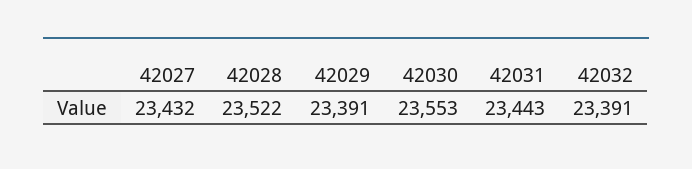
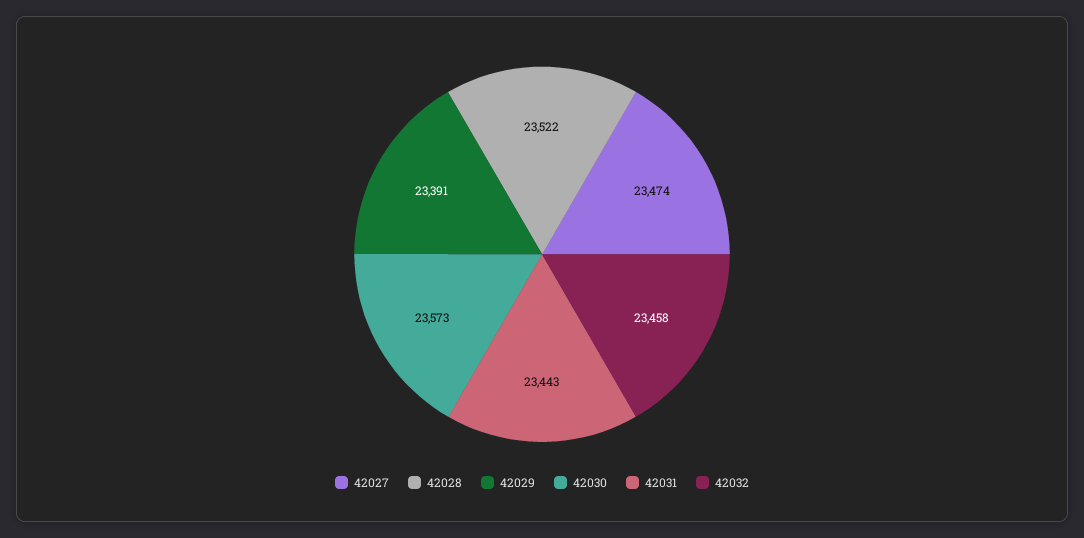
  {
-   "42027": 23432,
+   "42027": 23474,
    "42028": 23522,
    "42029": 23391,
-   "42030": 23553,
+   "42030": 23573,
    "42031": 23443,
-   "42032": 23391
+   "42032": 23458
  }

